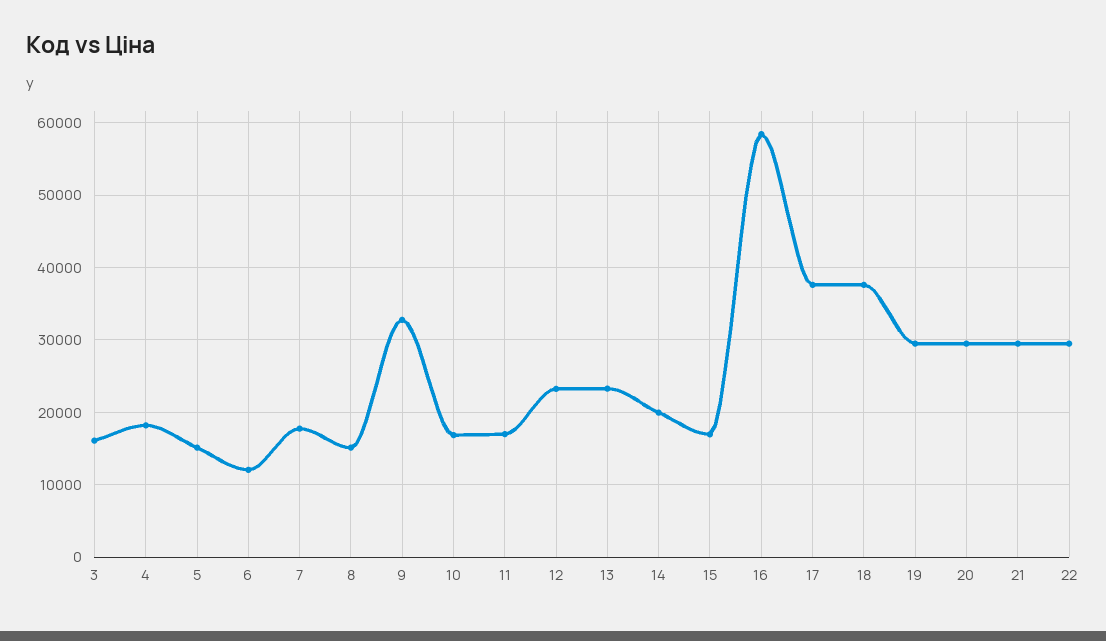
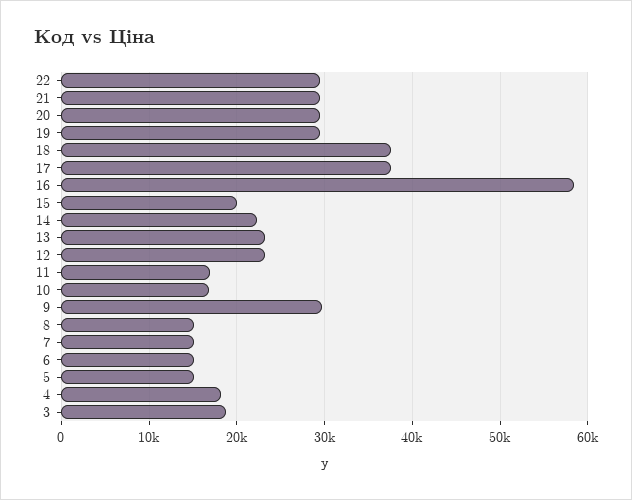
  {
-   "3": 16000,
+   "3": 19000,
    "4": 18000,
    "5": 15000,
-   "6": 12000,
+   "6": 15000,
-   "7": 18000,
+   "7": 15000,
    "8": 15000,
-   "9": 33000,
+   "9": 30000,
    "10": 17000,
    "11": 17000,
    "12": 23000,
    "13": 23000,
-   "14": 20000,
+   "14": 22000,
-   "15": 17000,
+   "15": 20000,
    "16": 58000,
    "17": 38000,
    "18": 38000,
    "19": 29000,
    "20": 29000,
    "21": 29000,
    "22": 29000
  }

